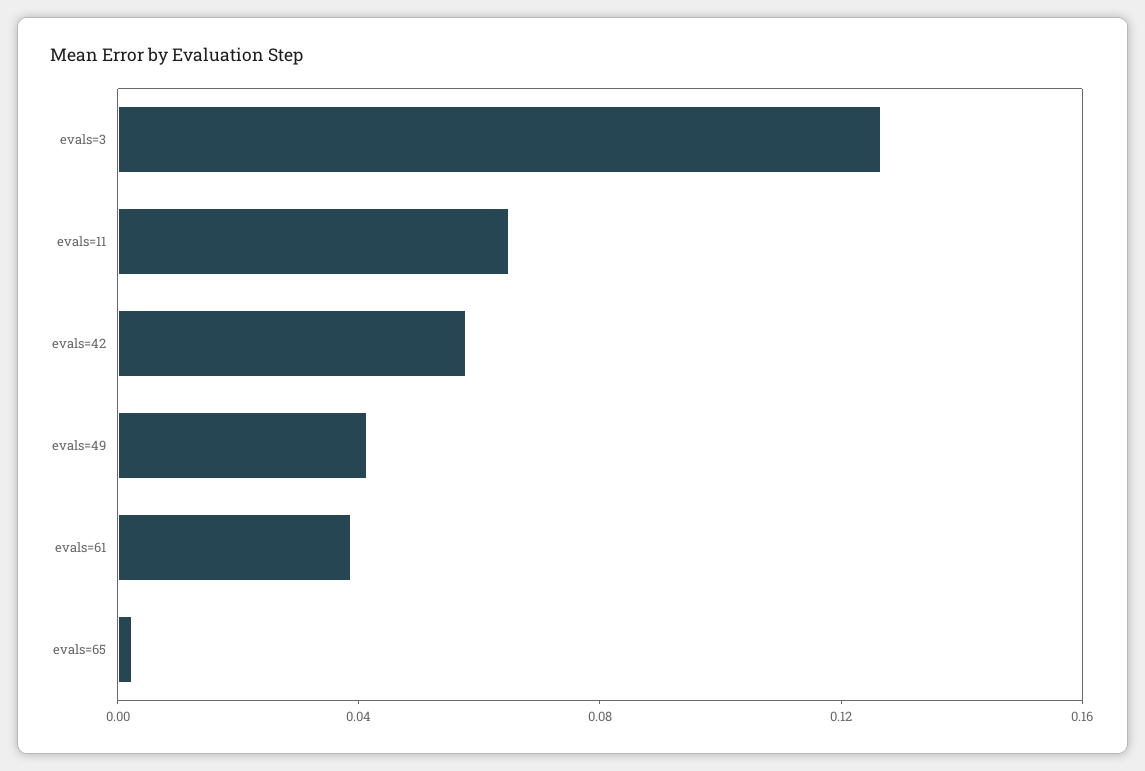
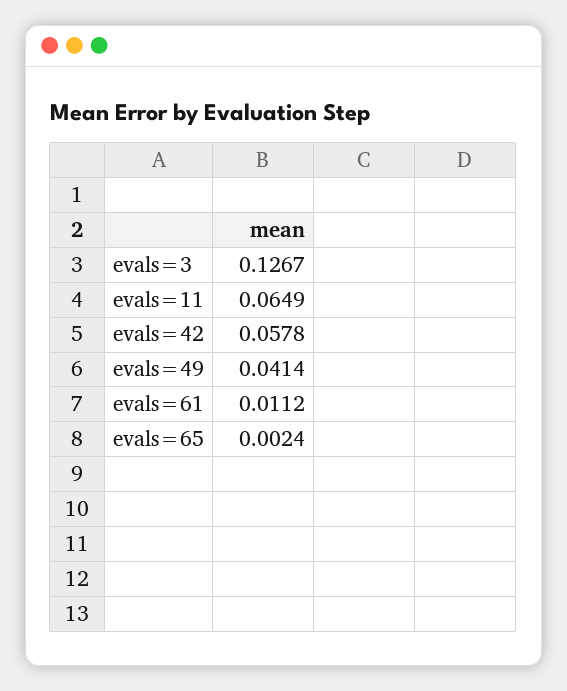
  {
    "evals=3": 0.1267,
    "evals=11": 0.0649,
    "evals=42": 0.0578,
    "evals=49": 0.0414,
-   "evals=61": 0.04,
+   "evals=61": 0.0112,
    "evals=65": 0.0024
  }

